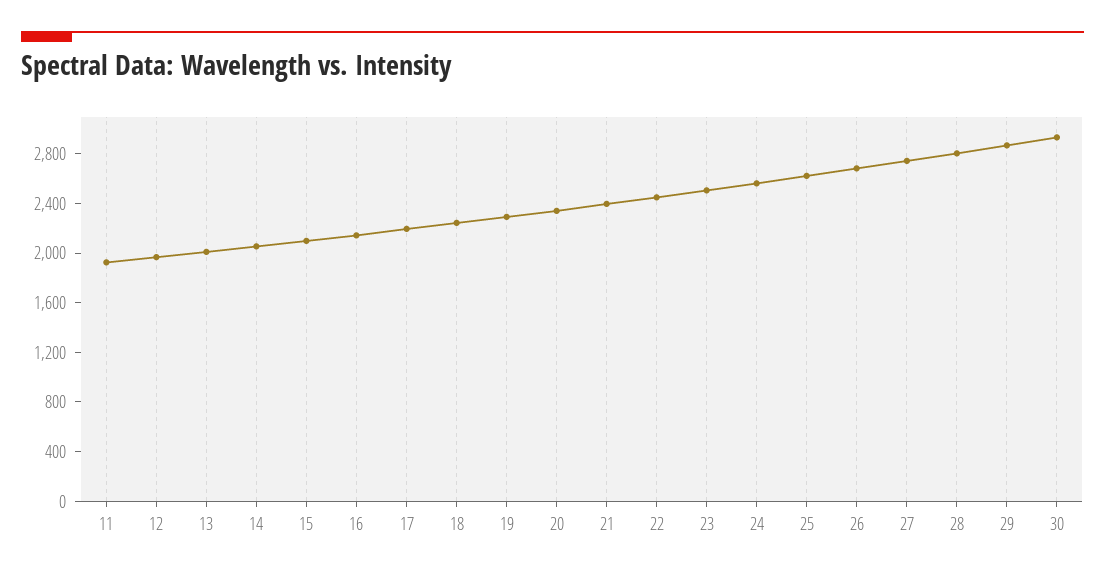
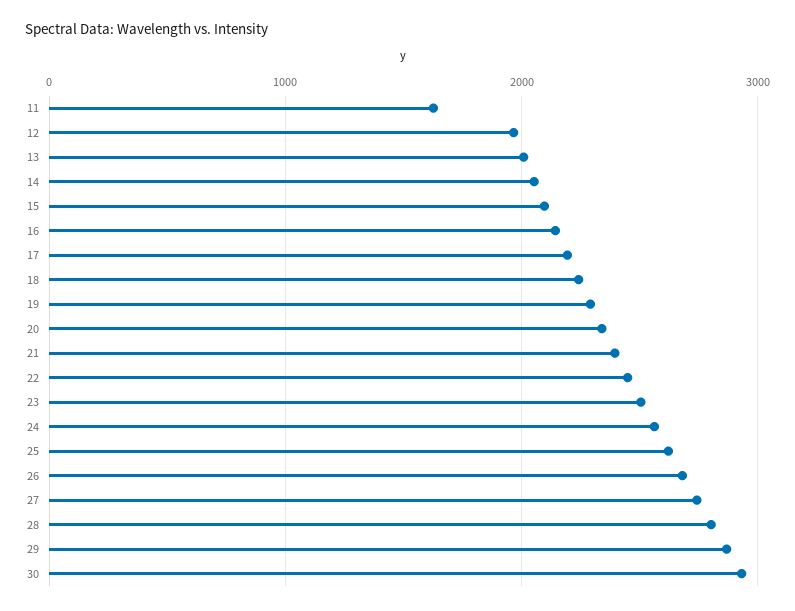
  {
-   "11": 1900,
+   "11": 1600,
    "12": 2000,
    "13": 2000,
    "14": 2100,
    "15": 2100,
    "16": 2100,
    "17": 2200,
    "18": 2200,
    "19": 2300,
    "20": 2300,
    "21": 2400,
    "22": 2400,
    "23": 2500,
    "24": 2600,
    "25": 2600,
    "26": 2700,
    "27": 2700,
    "28": 2800,
    "29": 2900,
    "30": 2900
  }

